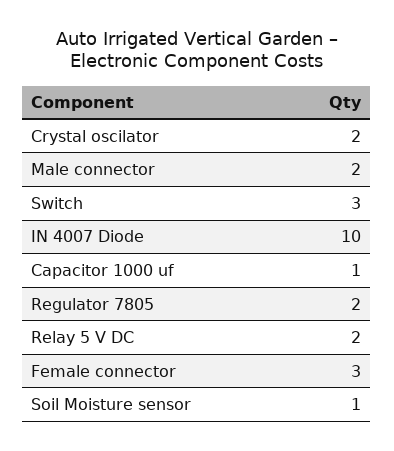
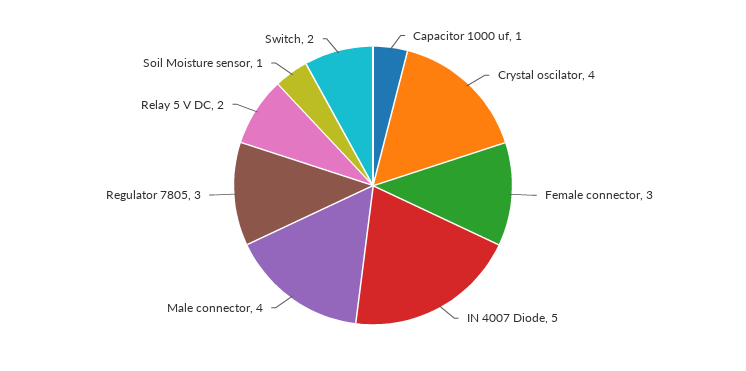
  {
-   "Crystal oscilator": 2,
+   "Crystal oscilator": 4,
-   "Male connector": 2,
+   "Male connector": 4,
-   "Switch": 3,
+   "Switch": 2,
-   "IN 4007 Diode": 10,
+   "IN 4007 Diode": 5,
    "Capacitor 1000 uf": 1,
-   "Regulator 7805": 2,
+   "Regulator 7805": 3,
    "Relay 5 V DC": 2,
    "Female connector": 3,
    "Soil Moisture sensor": 1
  }

